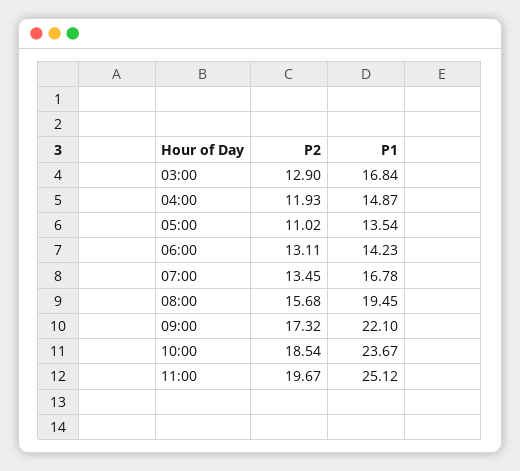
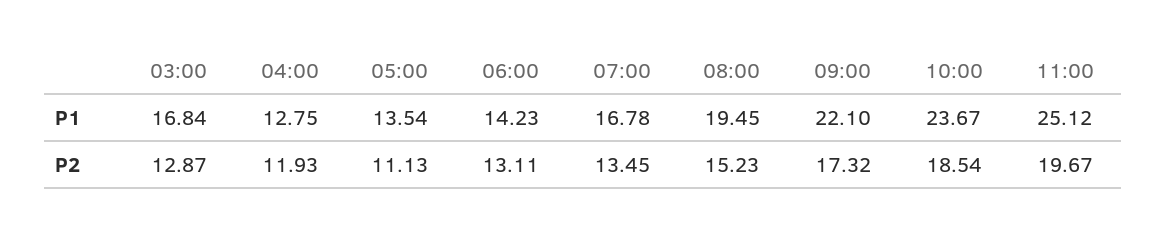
  {
    "P2": {
-     "03:00": 12.9,
+     "03:00": 12.87,
      "04:00": 11.93,
-     "05:00": 11.02,
+     "05:00": 11.13,
      "06:00": 13.11,
      "07:00": 13.45,
-     "08:00": 15.68,
+     "08:00": 15.23,
      "09:00": 17.32,
      "10:00": 18.54,
      "11:00": 19.67
    },
    "P1": {
      "03:00": 16.84,
-     "04:00": 14.87,
+     "04:00": 12.75,
      "05:00": 13.54,
      "06:00": 14.23,
      "07:00": 16.78,
      "08:00": 19.45,
      "09:00": 22.1,
      "10:00": 23.67,
      "11:00": 25.12
    }
  }

